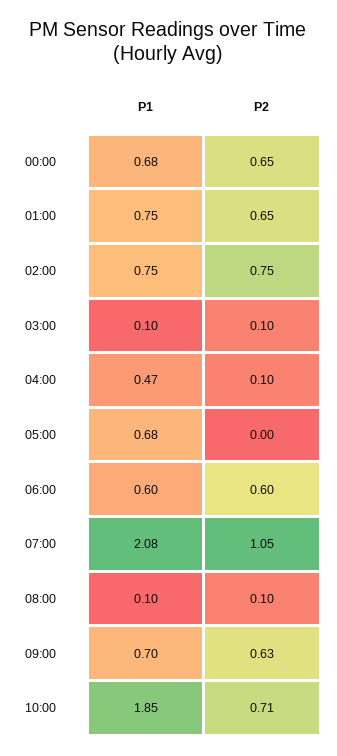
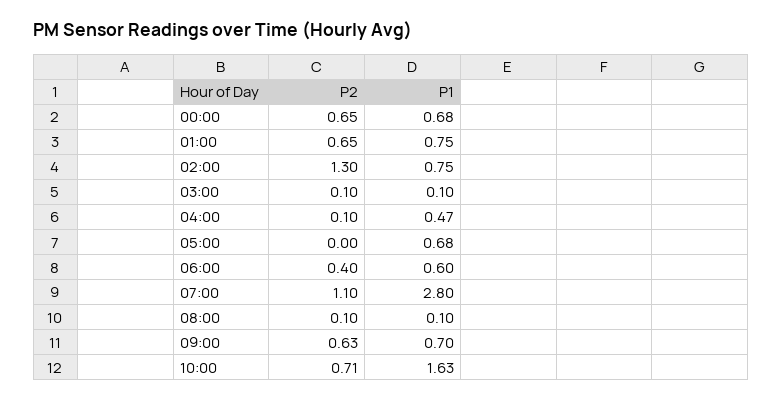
  {
    "P1": {
      "00:00": 0.68,
      "01:00": 0.75,
      "02:00": 0.75,
      "03:00": 0.1,
      "04:00": 0.47,
      "05:00": 0.68,
      "06:00": 0.6,
-     "07:00": 2.08,
+     "07:00": 2.8,
      "08:00": 0.1,
      "09:00": 0.7,
-     "10:00": 1.85
+     "10:00": 1.63
    },
    "P2": {
      "00:00": 0.65,
      "01:00": 0.65,
-     "02:00": 0.75,
+     "02:00": 1.3,
      "03:00": 0.1,
      "04:00": 0.1,
      "05:00": 0,
-     "06:00": 0.6,
+     "06:00": 0.4,
-     "07:00": 1.05,
+     "07:00": 1.1,
      "08:00": 0.1,
      "09:00": 0.63,
      "10:00": 0.71
    }
  }

